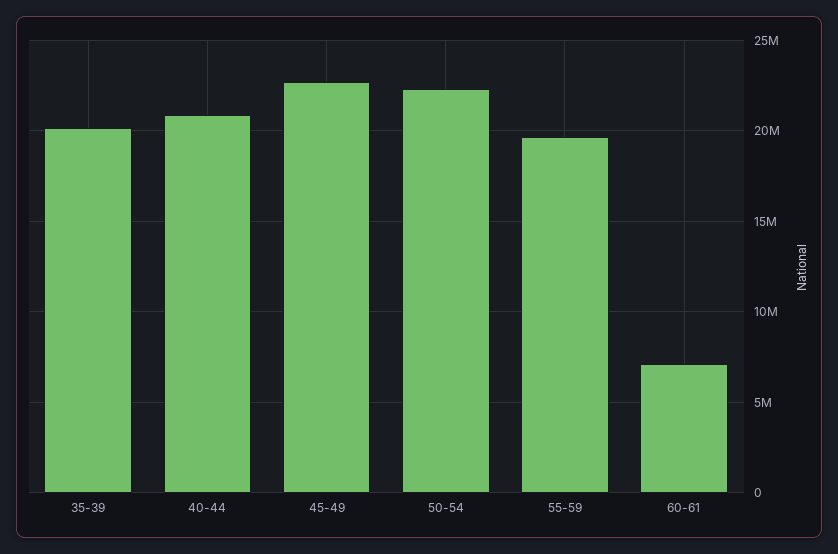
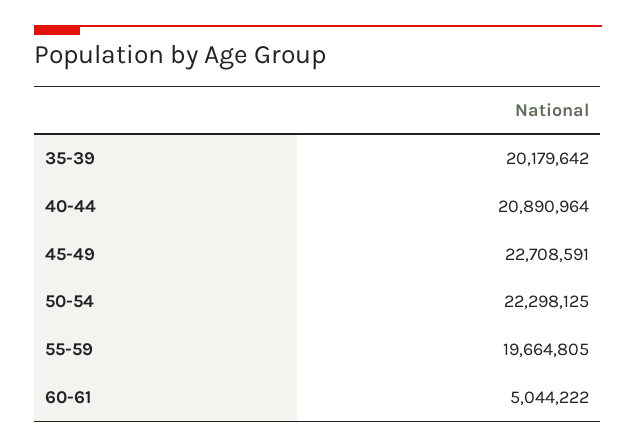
  {
    "35-39": 20179642,
    "40-44": 20890964,
    "45-49": 22708591,
    "50-54": 22298125,
    "55-59": 19664805,
-   "60-61": 7000000
+   "60-61": 5044222
  }

